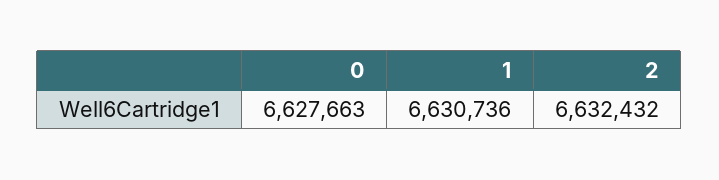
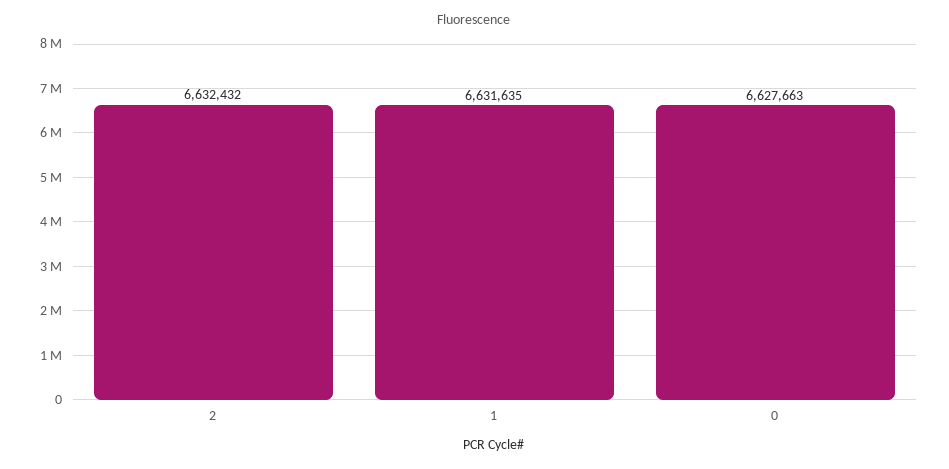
  {
    "0": 6627663,
-   "1": 6630736,
+   "1": 6631635,
    "2": 6632432
  }

